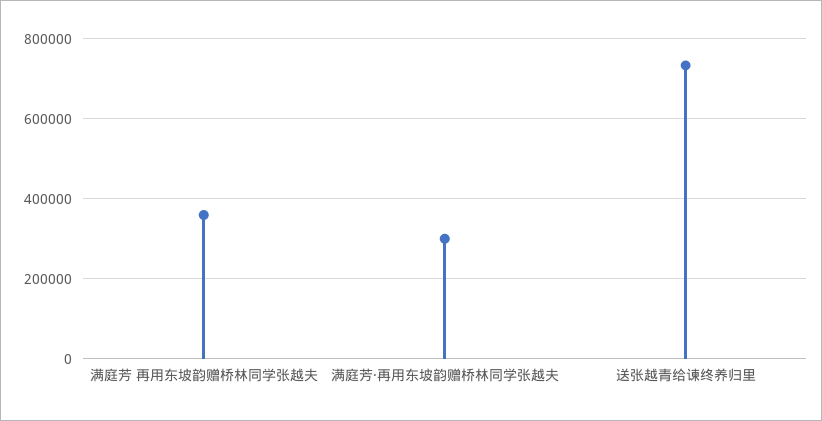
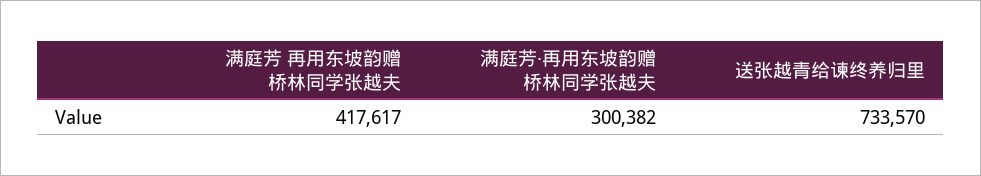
  {
-   "满庭芳 再用东坡韵赠桥林同学张越夫": 360000,
+   "满庭芳 再用东坡韵赠桥林同学张越夫": 417617,
    "满庭芳·再用东坡韵赠桥林同学张越夫": 300382,
    "送张越青给谏终养归里": 733570
  }

